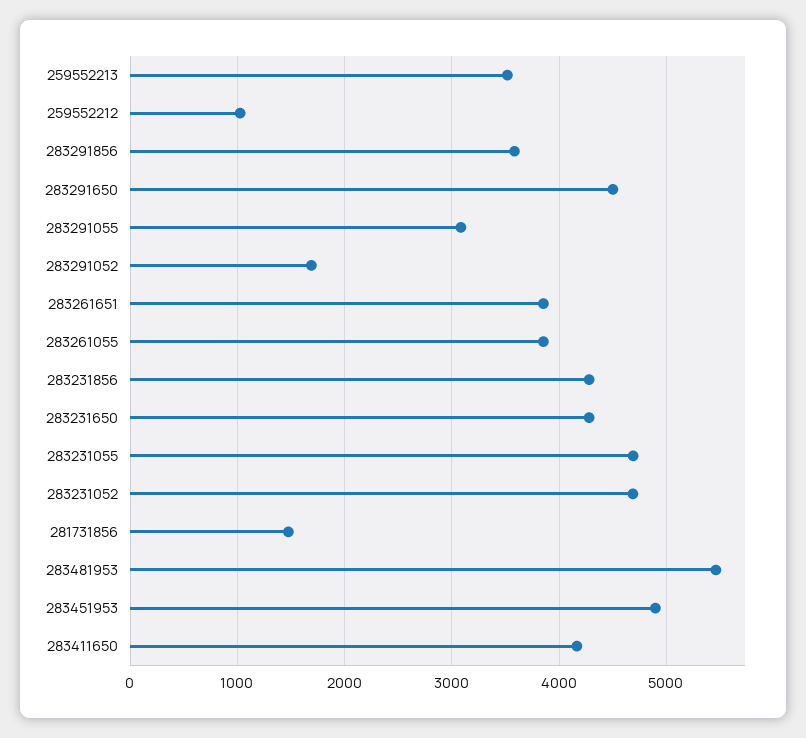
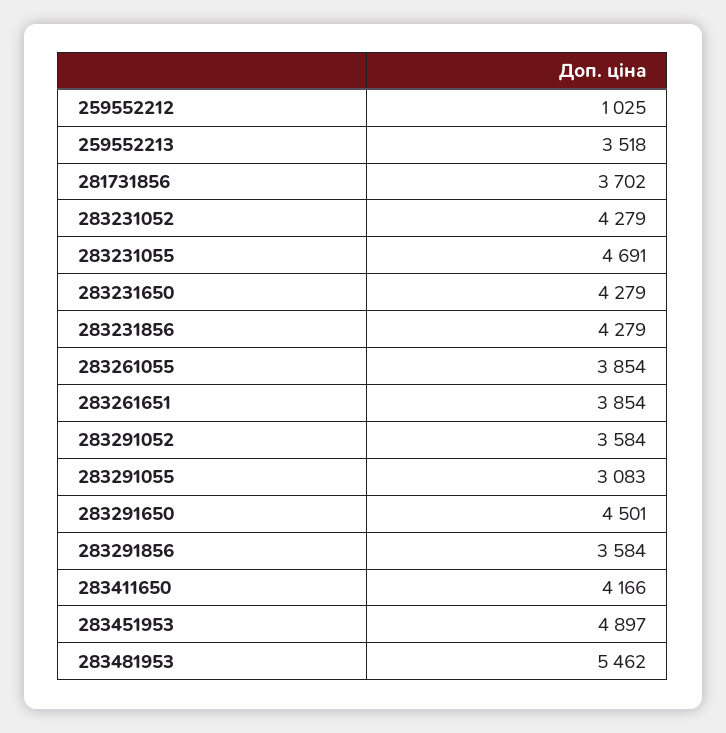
  {
    "259552213": 3518,
    "259552212": 1025,
    "283291856": 3584,
    "283291650": 4501,
    "283291055": 3083,
-   "283291052": 1700,
+   "283291052": 3584,
    "283261651": 3854,
    "283261055": 3854,
    "283231856": 4279,
    "283231650": 4279,
    "283231055": 4691,
-   "283231052": 4700,
+   "283231052": 4279,
-   "281731856": 1500,
+   "281731856": 3702,
    "283481953": 5462,
    "283451953": 4897,
    "283411650": 4166
  }

